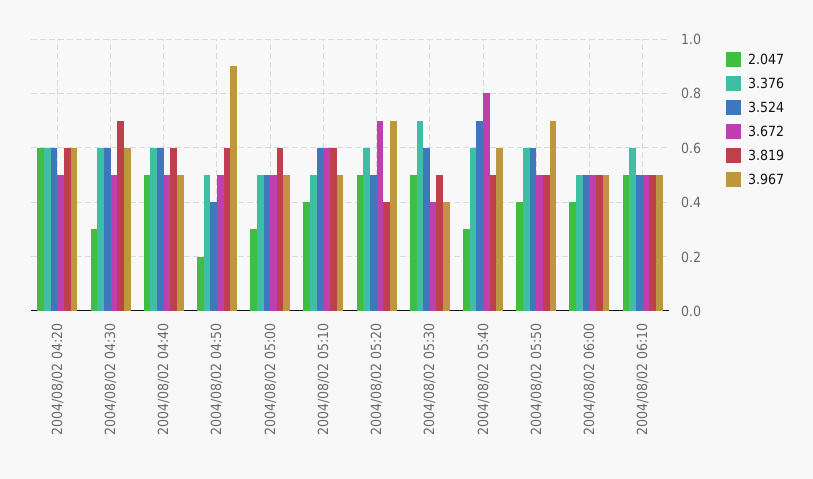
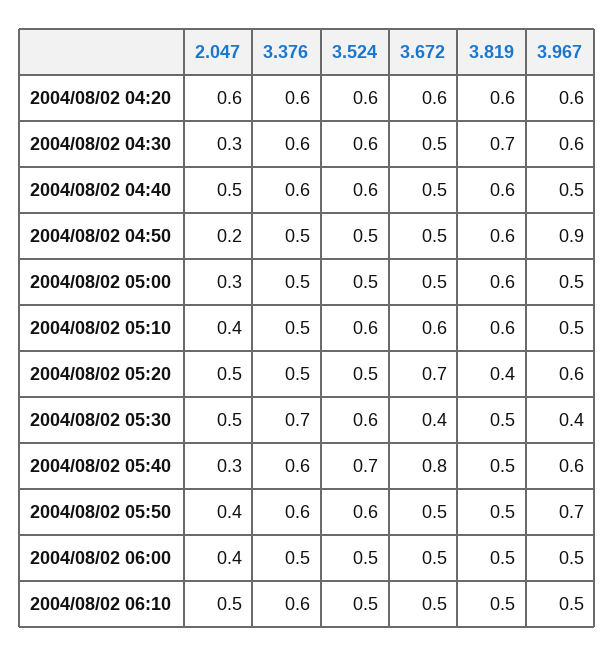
  {
    "2.047": {
      "2004/08/02 04:20": 0.6,
      "2004/08/02 04:30": 0.3,
      "2004/08/02 04:40": 0.5,
      "2004/08/02 04:50": 0.2,
      "2004/08/02 05:00": 0.3,
      "2004/08/02 05:10": 0.4,
      "2004/08/02 05:20": 0.5,
      "2004/08/02 05:30": 0.5,
      "2004/08/02 05:40": 0.3,
      "2004/08/02 05:50": 0.4,
      "2004/08/02 06:00": 0.4,
      "2004/08/02 06:10": 0.5
    },
    "3.376": {
      "2004/08/02 04:20": 0.6,
      "2004/08/02 04:30": 0.6,
      "2004/08/02 04:40": 0.6,
      "2004/08/02 04:50": 0.5,
      "2004/08/02 05:00": 0.5,
      "2004/08/02 05:10": 0.5,
-     "2004/08/02 05:20": 0.6,
+     "2004/08/02 05:20": 0.5,
      "2004/08/02 05:30": 0.7,
      "2004/08/02 05:40": 0.6,
      "2004/08/02 05:50": 0.6,
      "2004/08/02 06:00": 0.5,
      "2004/08/02 06:10": 0.6
    },
    "3.524": {
      "2004/08/02 04:20": 0.6,
      "2004/08/02 04:30": 0.6,
      "2004/08/02 04:40": 0.6,
-     "2004/08/02 04:50": 0.4,
+     "2004/08/02 04:50": 0.5,
      "2004/08/02 05:00": 0.5,
      "2004/08/02 05:10": 0.6,
      "2004/08/02 05:20": 0.5,
      "2004/08/02 05:30": 0.6,
      "2004/08/02 05:40": 0.7,
      "2004/08/02 05:50": 0.6,
      "2004/08/02 06:00": 0.5,
      "2004/08/02 06:10": 0.5
    },
    "3.672": {
-     "2004/08/02 04:20": 0.5,
+     "2004/08/02 04:20": 0.6,
      "2004/08/02 04:30": 0.5,
      "2004/08/02 04:40": 0.5,
      "2004/08/02 04:50": 0.5,
      "2004/08/02 05:00": 0.5,
      "2004/08/02 05:10": 0.6,
      "2004/08/02 05:20": 0.7,
      "2004/08/02 05:30": 0.4,
      "2004/08/02 05:40": 0.8,
      "2004/08/02 05:50": 0.5,
      "2004/08/02 06:00": 0.5,
      "2004/08/02 06:10": 0.5
    },
    "3.819": {
      "2004/08/02 04:20": 0.6,
      "2004/08/02 04:30": 0.7,
      "2004/08/02 04:40": 0.6,
      "2004/08/02 04:50": 0.6,
      "2004/08/02 05:00": 0.6,
      "2004/08/02 05:10": 0.6,
      "2004/08/02 05:20": 0.4,
      "2004/08/02 05:30": 0.5,
      "2004/08/02 05:40": 0.5,
      "2004/08/02 05:50": 0.5,
      "2004/08/02 06:00": 0.5,
      "2004/08/02 06:10": 0.5
    },
    "3.967": {
      "2004/08/02 04:20": 0.6,
      "2004/08/02 04:30": 0.6,
      "2004/08/02 04:40": 0.5,
      "2004/08/02 04:50": 0.9,
      "2004/08/02 05:00": 0.5,
      "2004/08/02 05:10": 0.5,
-     "2004/08/02 05:20": 0.7,
+     "2004/08/02 05:20": 0.6,
      "2004/08/02 05:30": 0.4,
      "2004/08/02 05:40": 0.6,
      "2004/08/02 05:50": 0.7,
      "2004/08/02 06:00": 0.5,
      "2004/08/02 06:10": 0.5
    }
  }

